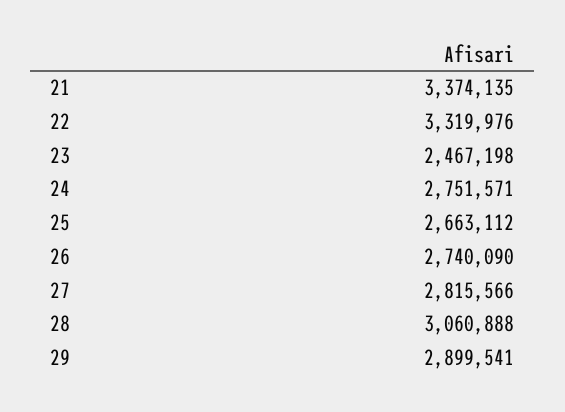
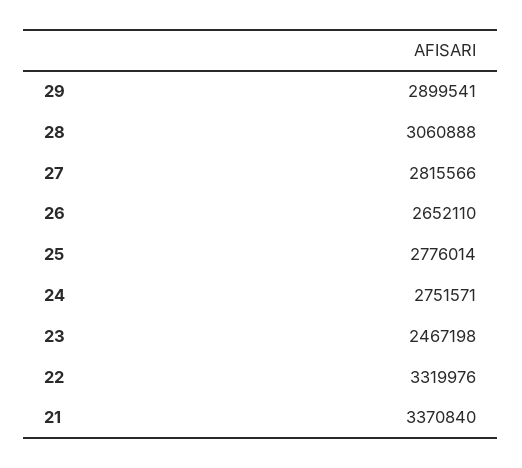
  {
-   "21": 3374135,
+   "21": 3370840,
    "22": 3319976,
    "23": 2467198,
    "24": 2751571,
-   "25": 2663112,
+   "25": 2776014,
-   "26": 2740090,
+   "26": 2652110,
    "27": 2815566,
    "28": 3060888,
    "29": 2899541
  }

